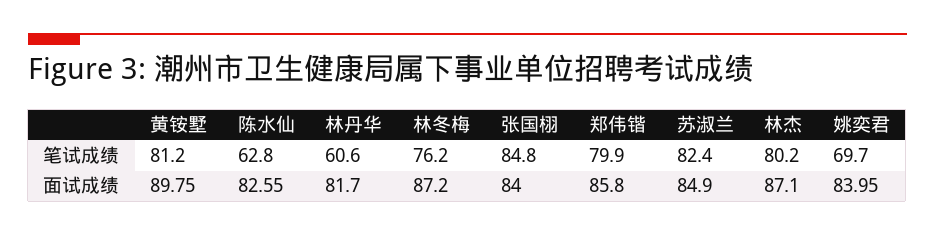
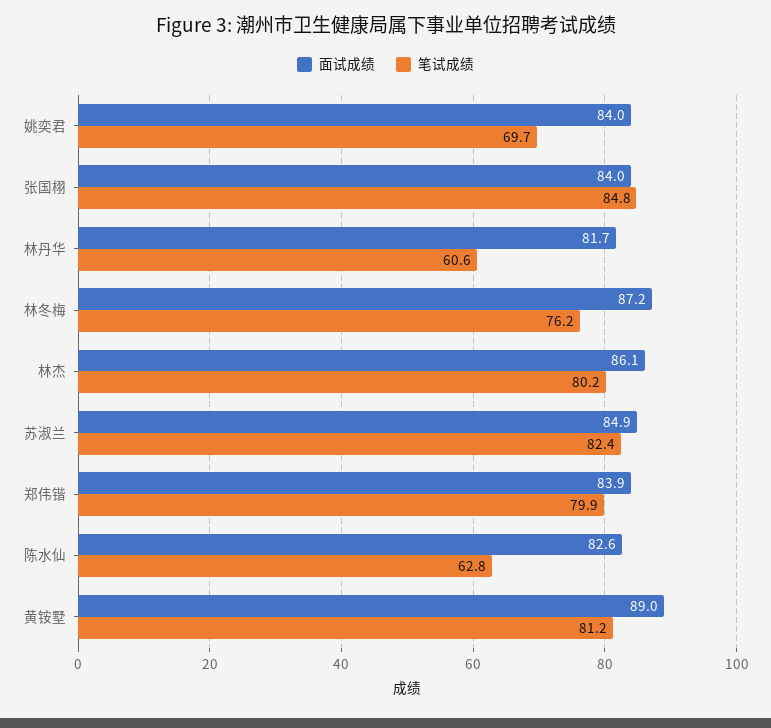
  {
    "笔试成绩": {
      "黄铵墅": 81.2,
      "陈水仙": 62.8,
      "林丹华": 60.6,
      "林冬梅": 76.2,
      "张国栩": 84.8,
      "郑伟锴": 79.9,
      "苏淑兰": 82.4,
      "林杰": 80.2,
      "姚奕君": 69.7
    },
    "面试成绩": {
-     "黄铵墅": 89.75,
+     "黄铵墅": 89,
      "陈水仙": 82.55,
      "林丹华": 81.7,
      "林冬梅": 87.2,
      "张国栩": 84,
-     "郑伟锴": 85.8,
+     "郑伟锴": 83.9,
      "苏淑兰": 84.9,
-     "林杰": 87.1,
+     "林杰": 86.1,
      "姚奕君": 83.95
    }
  }

